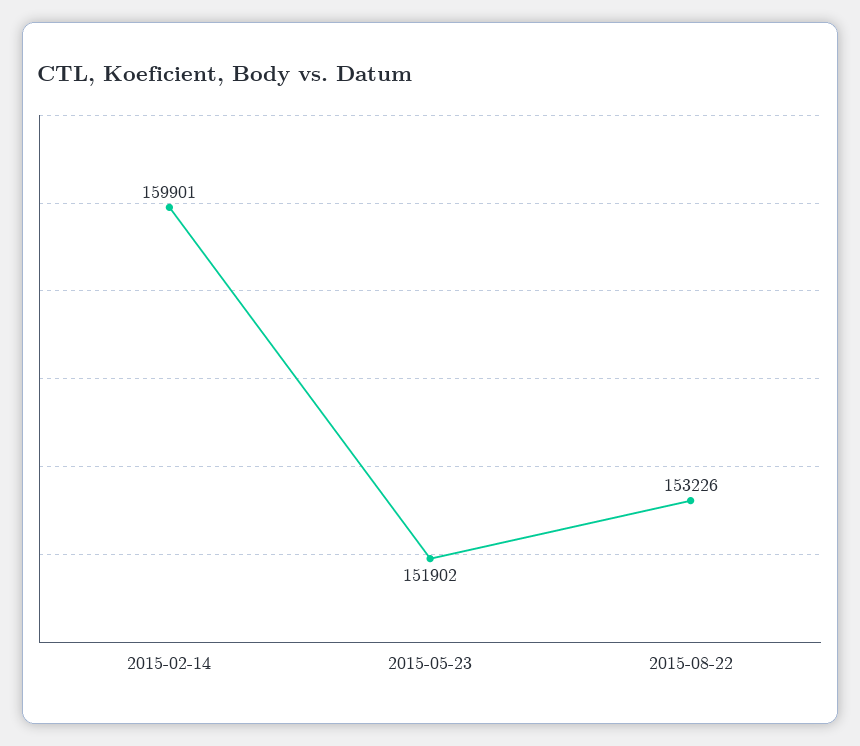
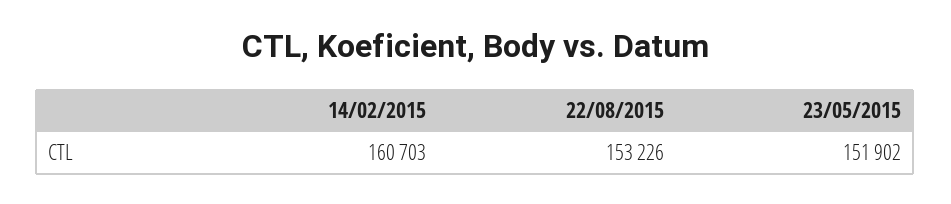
  {
-   "2015-02-14": 159901,
+   "2015-02-14": 160703,
    "2015-05-23": 151902,
    "2015-08-22": 153226
  }

